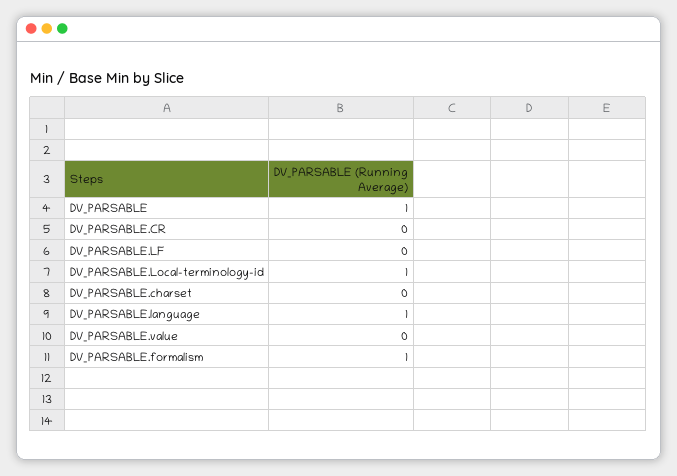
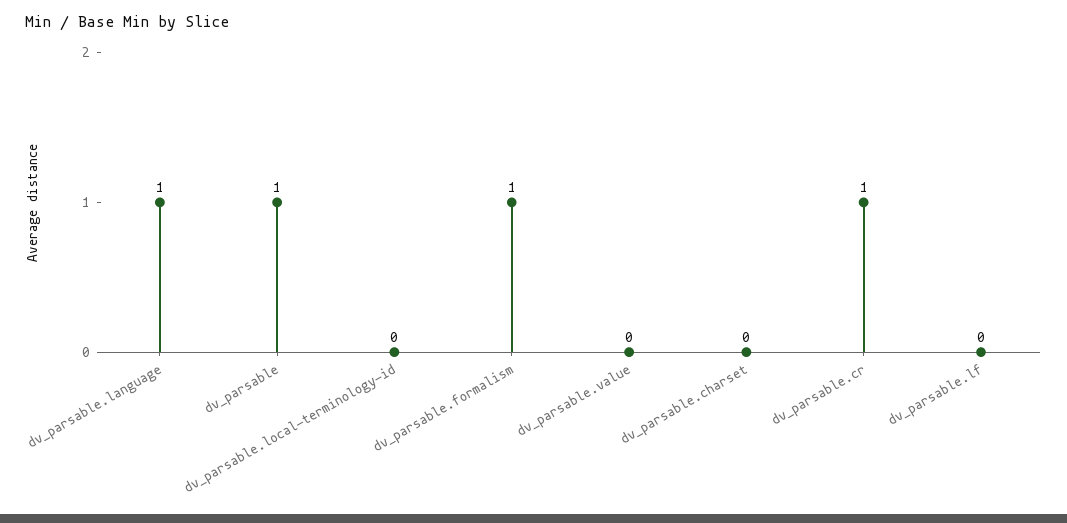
  {
    "DV_PARSABLE": 1,
-   "DV_PARSABLE.CR": 0,
+   "DV_PARSABLE.CR": 1,
    "DV_PARSABLE.LF": 0,
-   "DV_PARSABLE.Local-terminology-id": 1,
+   "DV_PARSABLE.Local-terminology-id": 0,
    "DV_PARSABLE.charset": 0,
    "DV_PARSABLE.language": 1,
    "DV_PARSABLE.value": 0,
    "DV_PARSABLE.formalism": 1
  }

